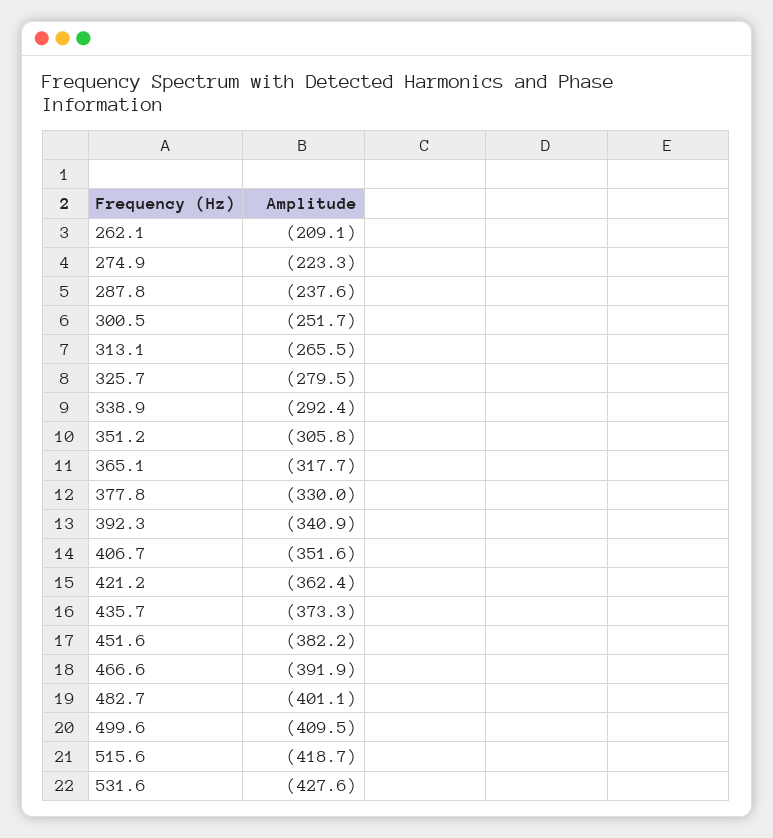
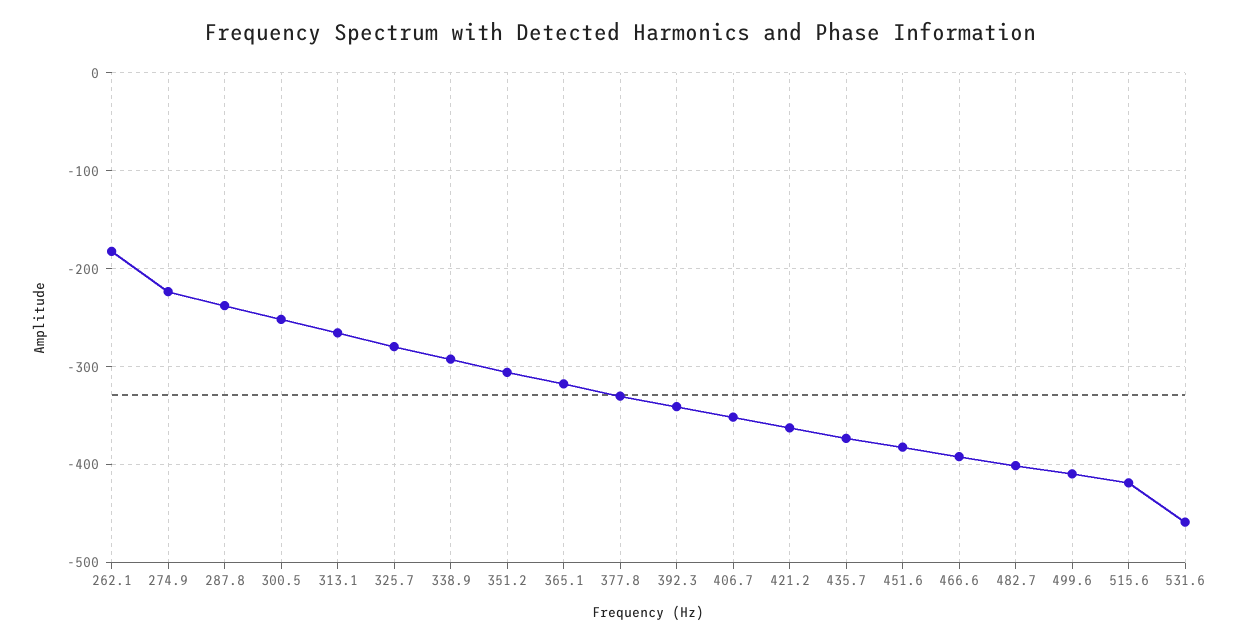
  {
-   "262.1": -209.1,
+   "262.1": -180,
    "274.9": -223.3,
    "287.8": -237.6,
    "300.5": -251.7,
    "313.1": -265.5,
    "325.7": -279.5,
    "338.9": -292.4,
    "351.2": -305.8,
    "365.1": -317.7,
    "377.8": -330,
    "392.3": -340.9,
    "406.7": -351.6,
    "421.2": -362.4,
    "435.7": -373.3,
    "451.6": -382.2,
    "466.6": -391.9,
    "482.7": -401.1,
    "499.6": -409.5,
    "515.6": -418.7,
-   "531.6": -427.6
+   "531.6": -460
  }

